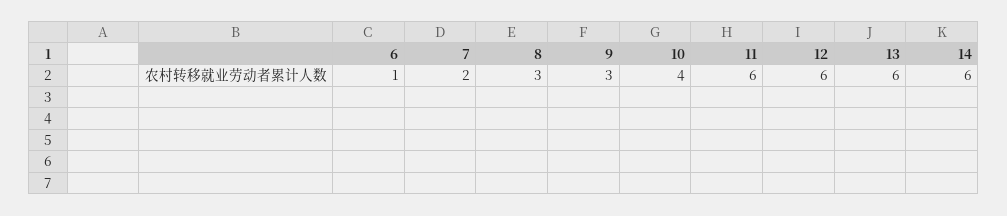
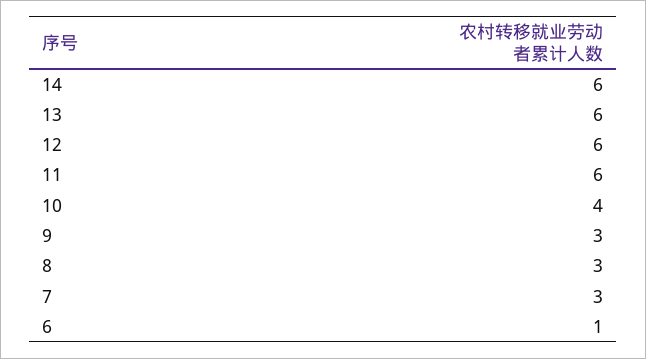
  {
    "6": 1,
-   "7": 2,
+   "7": 3,
    "8": 3,
    "9": 3,
    "10": 4,
    "11": 6,
    "12": 6,
    "13": 6,
    "14": 6
  }

